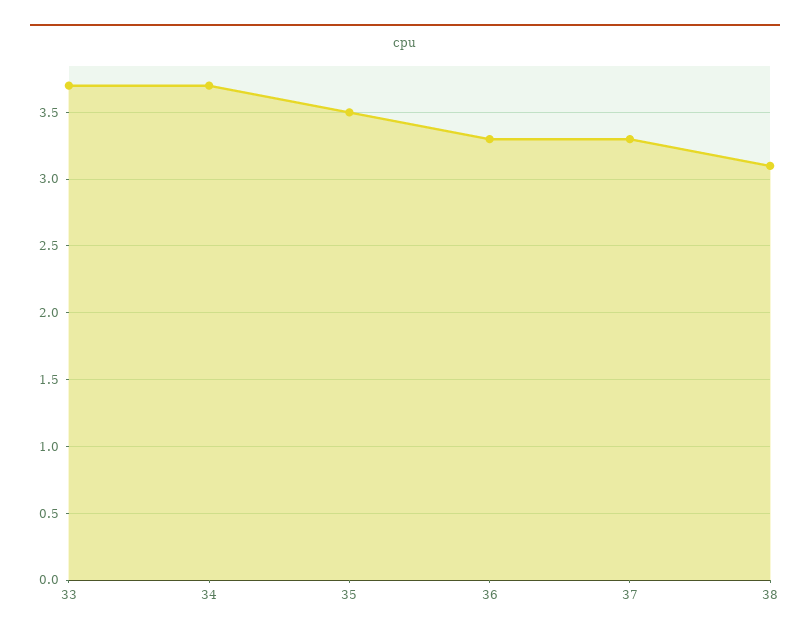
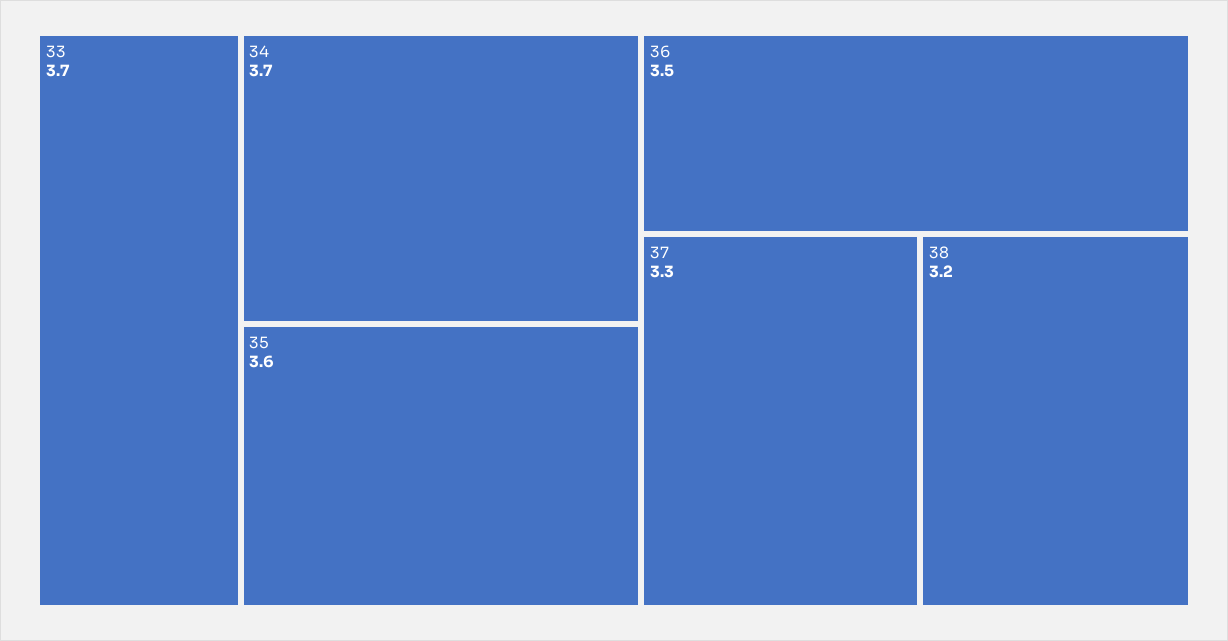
  {
    "33": 3.7,
    "34": 3.7,
-   "35": 3.5,
+   "35": 3.6,
-   "36": 3.3,
+   "36": 3.5,
    "37": 3.3,
-   "38": 3.1
+   "38": 3.2
  }

